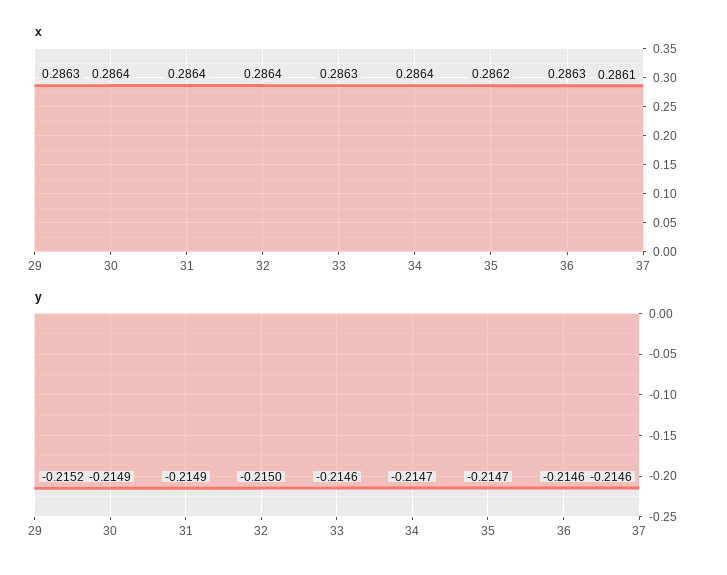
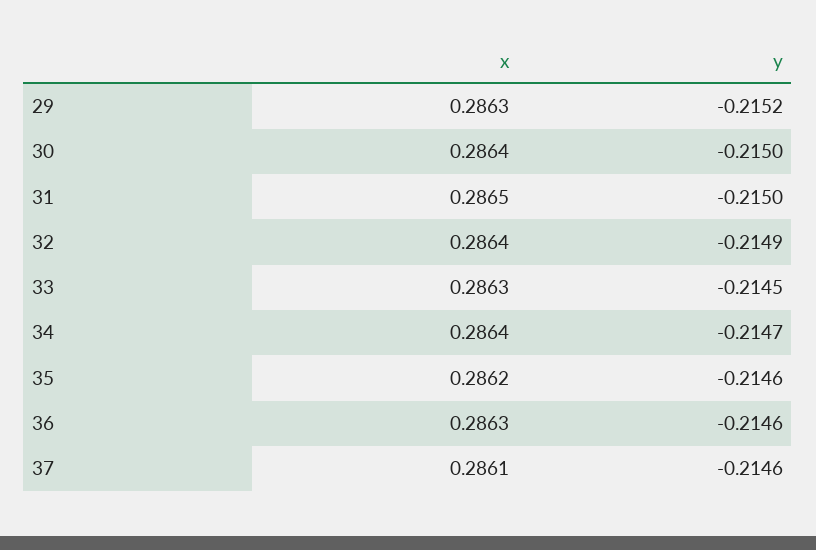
  {
    "x": {
      "29": 0.2863,
      "30": 0.2864,
-     "31": 0.2864,
+     "31": 0.2865,
      "32": 0.2864,
      "33": 0.2863,
      "34": 0.2864,
      "35": 0.2862,
      "36": 0.2863,
      "37": 0.2861
    },
    "y": {
      "29": -0.2152,
-     "30": -0.2149,
+     "30": -0.215,
-     "31": -0.2149,
+     "31": -0.215,
-     "32": -0.215,
+     "32": -0.2149,
-     "33": -0.2146,
+     "33": -0.2145,
      "34": -0.2147,
-     "35": -0.2147,
+     "35": -0.2146,
      "36": -0.2146,
      "37": -0.2146
    }
  }

